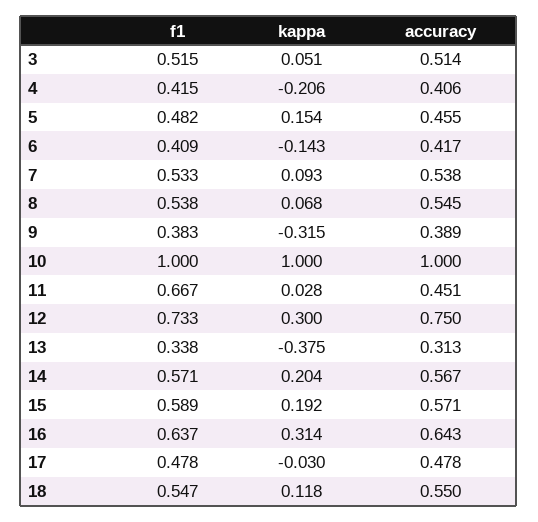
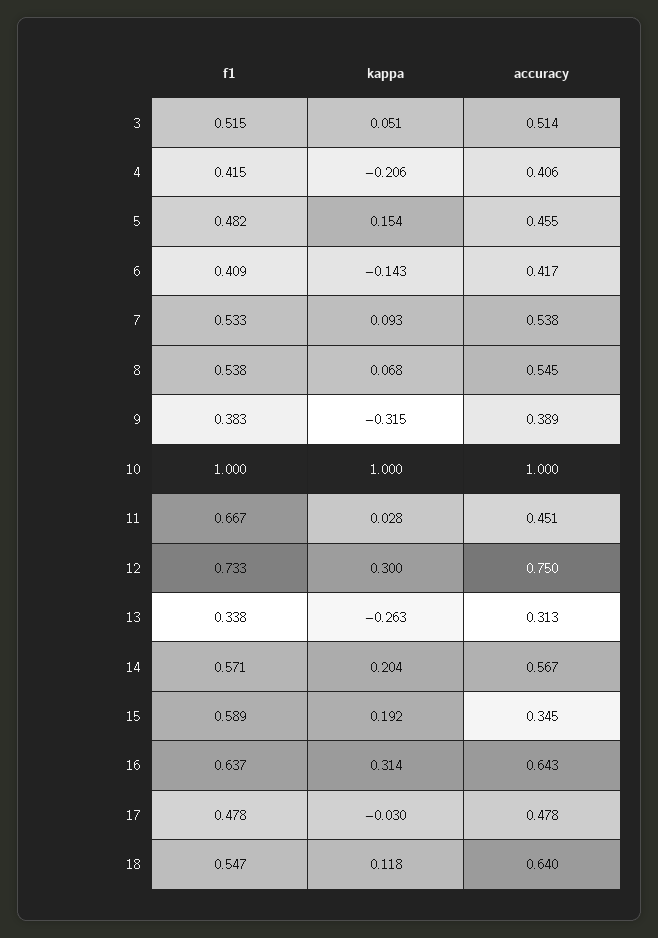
  {
    "f1": {
      "3": 0.515,
      "4": 0.415,
      "5": 0.482,
      "6": 0.409,
      "7": 0.533,
      "8": 0.538,
      "9": 0.383,
      "10": 1,
      "11": 0.667,
      "12": 0.733,
      "13": 0.338,
      "14": 0.571,
      "15": 0.589,
      "16": 0.637,
      "17": 0.478,
      "18": 0.547
    },
    "kappa": {
      "3": 0.051,
      "4": -0.206,
      "5": 0.154,
      "6": -0.143,
      "7": 0.093,
      "8": 0.068,
      "9": -0.315,
      "10": 1,
      "11": 0.028,
      "12": 0.3,
-     "13": -0.375,
+     "13": -0.263,
      "14": 0.204,
      "15": 0.192,
      "16": 0.314,
      "17": -0.03,
      "18": 0.118
    },
    "accuracy": {
      "3": 0.514,
      "4": 0.406,
      "5": 0.455,
      "6": 0.417,
      "7": 0.538,
      "8": 0.545,
      "9": 0.389,
      "10": 1,
      "11": 0.451,
      "12": 0.75,
      "13": 0.313,
      "14": 0.567,
-     "15": 0.571,
+     "15": 0.345,
      "16": 0.643,
      "17": 0.478,
-     "18": 0.55
+     "18": 0.64
    }
  }

